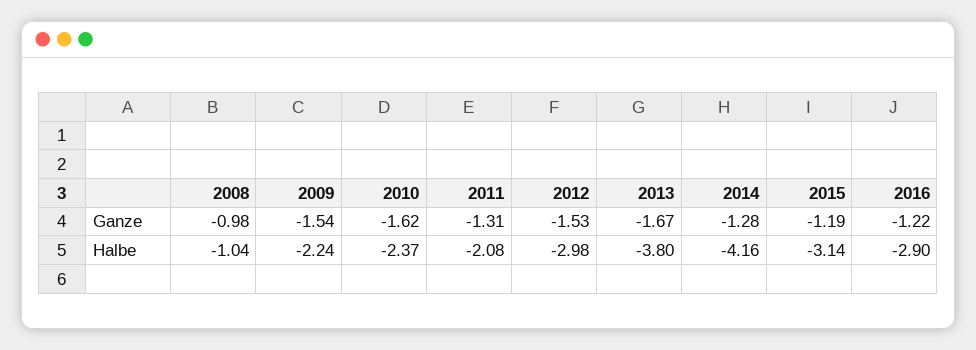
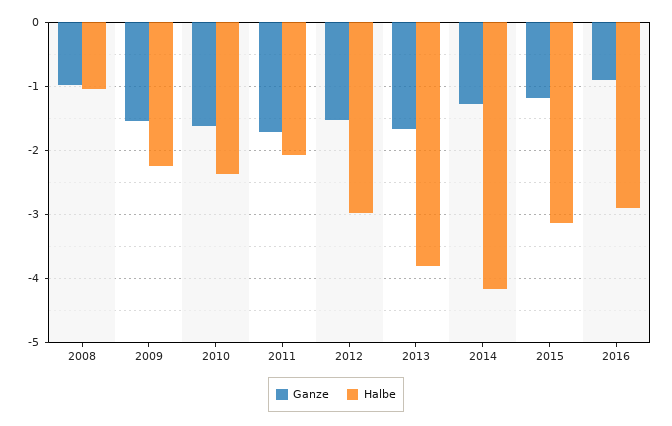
  {
    "Ganze": {
      "2008": -0.98,
      "2009": -1.54,
      "2010": -1.62,
-     "2011": -1.31,
+     "2011": -1.7,
      "2012": -1.53,
      "2013": -1.67,
      "2014": -1.28,
      "2015": -1.19,
-     "2016": -1.22
+     "2016": -0.9
    },
    "Halbe": {
      "2008": -1.04,
      "2009": -2.24,
      "2010": -2.37,
      "2011": -2.08,
      "2012": -2.98,
      "2013": -3.8,
      "2014": -4.16,
      "2015": -3.14,
      "2016": -2.9
    }
  }

